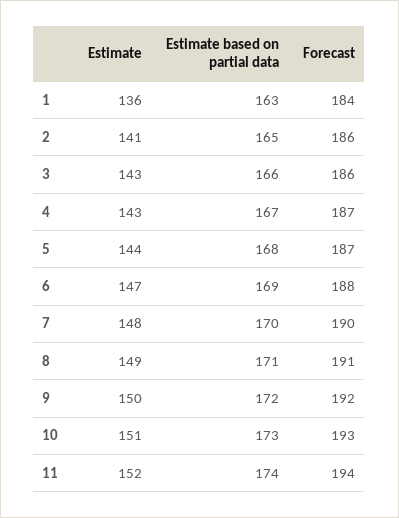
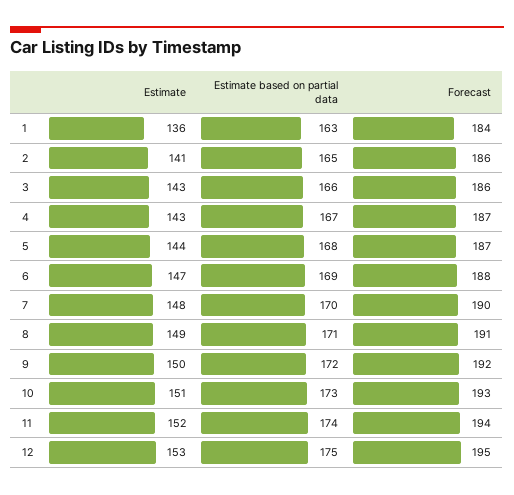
  {
    "Estimate": {
      "1": 136,
      "2": 141,
      "3": 143,
      "4": 143,
      "5": 144,
      "6": 147,
      "7": 148,
      "8": 149,
      "9": 150,
      "10": 151,
-     "11": 152
+     "11": 152,
+     "12": 153
    },
    "Estimate based on partial data": {
      "1": 163,
      "2": 165,
      "3": 166,
      "4": 167,
      "5": 168,
      "6": 169,
      "7": 170,
      "8": 171,
      "9": 172,
      "10": 173,
-     "11": 174
+     "11": 174,
+     "12": 175
    },
    "Forecast": {
      "1": 184,
      "2": 186,
      "3": 186,
      "4": 187,
      "5": 187,
      "6": 188,
      "7": 190,
      "8": 191,
      "9": 192,
      "10": 193,
-     "11": 194
+     "11": 194,
+     "12": 195
    }
  }

